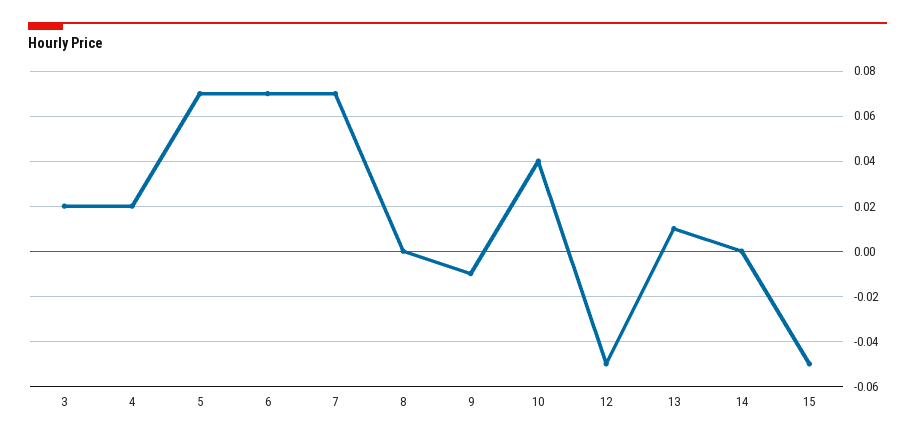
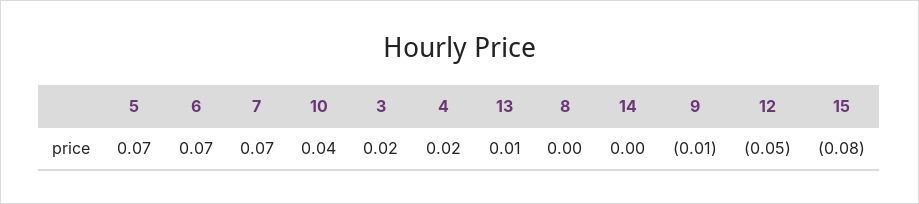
  {
    "3": 0.02,
    "4": 0.02,
    "5": 0.07,
    "6": 0.07,
    "7": 0.07,
    "8": 0,
    "9": -0.01,
    "10": 0.04,
    "12": -0.05,
    "13": 0.01,
    "14": 0,
-   "15": -0.05
+   "15": -0.08
  }

